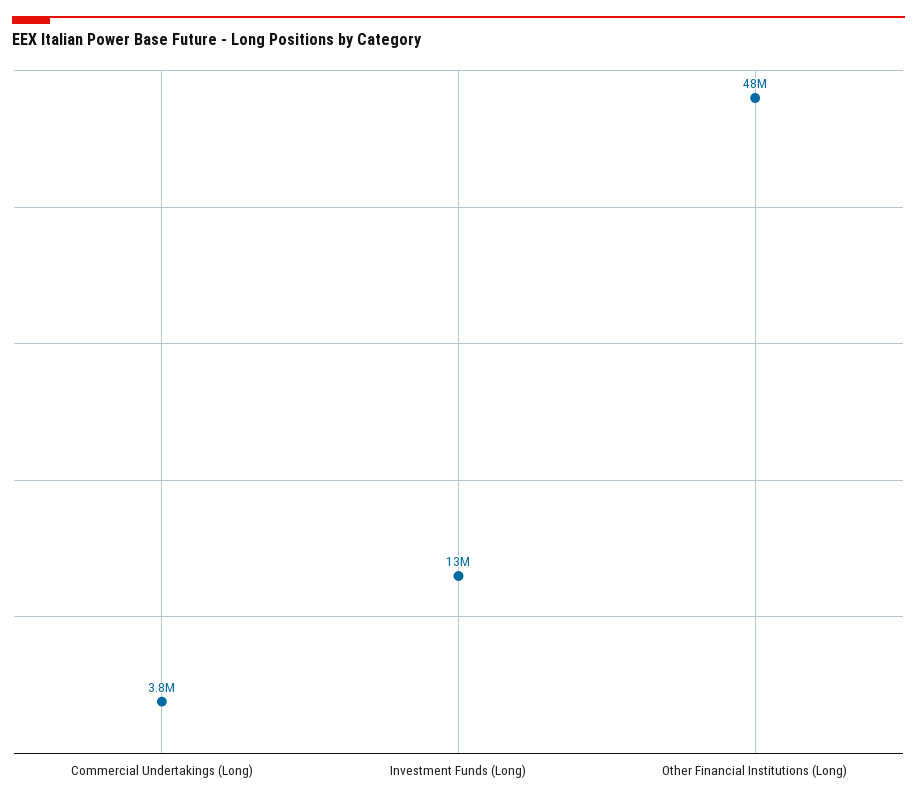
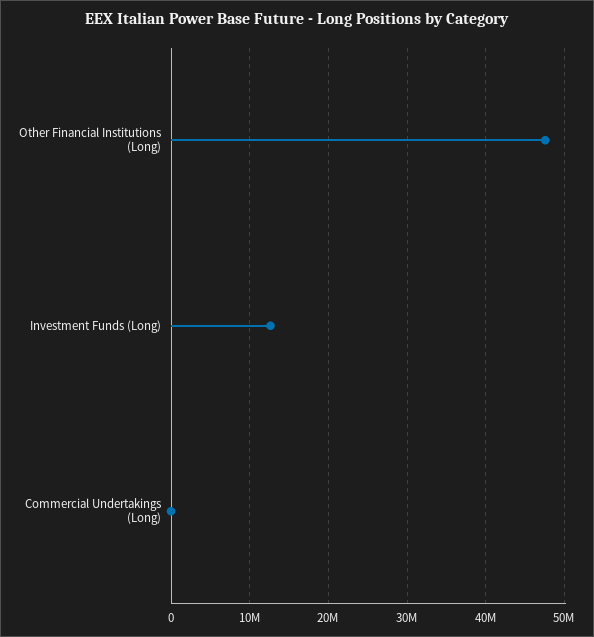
  {
-   "Commercial Undertakings (Long)": 3800000,
+   "Commercial Undertakings (Long)": 0,
    "Investment Funds (Long)": 13000000,
    "Other Financial Institutions (Long)": 48000000
  }

